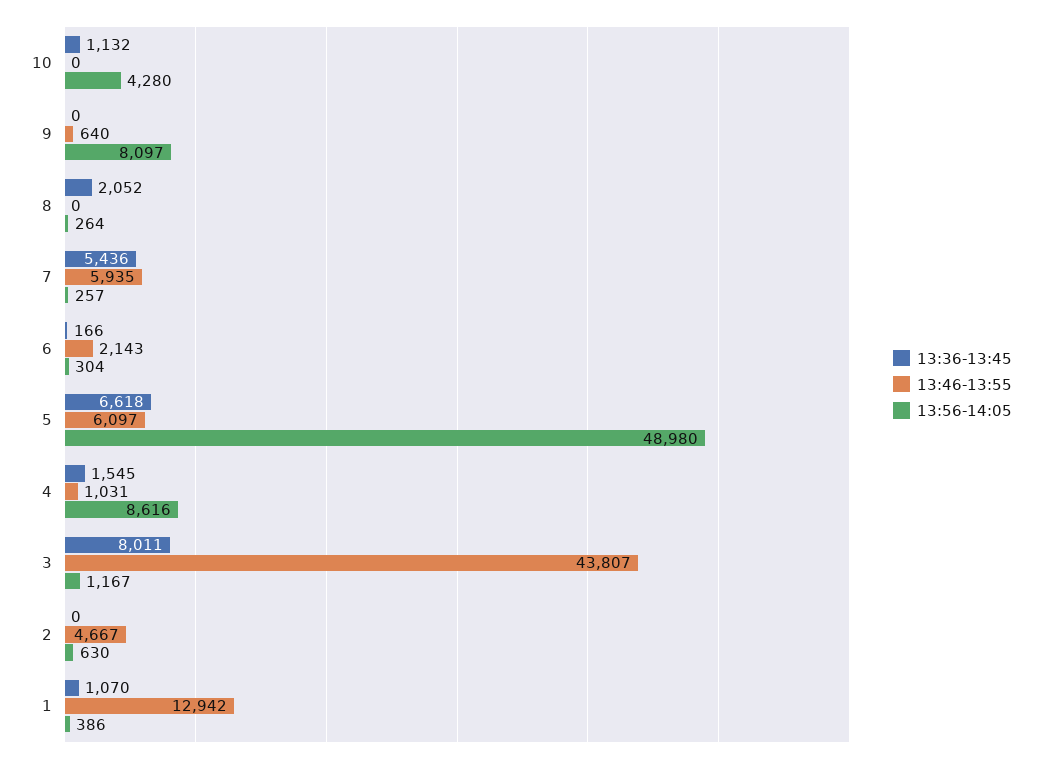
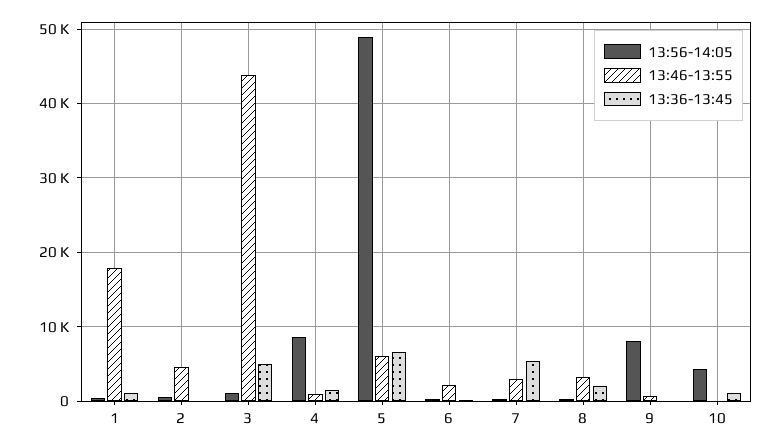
  {
    "13:36-13:45": {
      "10": 1132,
      "9": 0,
      "8": 2052,
      "7": 5436,
      "6": 166,
      "5": 6618,
      "4": 1545,
-     "3": 8011,
+     "3": 5000,
      "2": 0,
      "1": 1070
    },
    "13:46-13:55": {
      "10": 0,
      "9": 640,
-     "8": 0,
+     "8": 3000,
-     "7": 5935,
+     "7": 3000,
      "6": 2143,
      "5": 6097,
      "4": 1031,
      "3": 43807,
      "2": 4667,
-     "1": 12942
+     "1": 18000
    },
    "13:56-14:05": {
      "10": 4280,
      "9": 8097,
      "8": 264,
      "7": 257,
      "6": 304,
      "5": 48980,
      "4": 8616,
      "3": 1167,
      "2": 630,
      "1": 386
    }
  }

